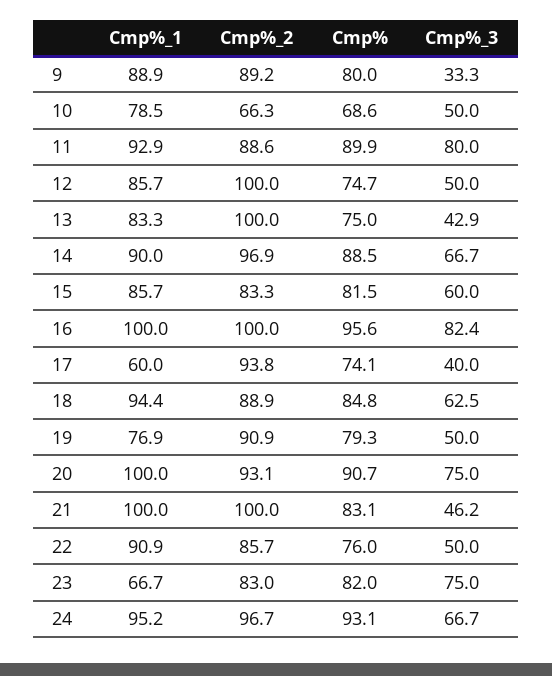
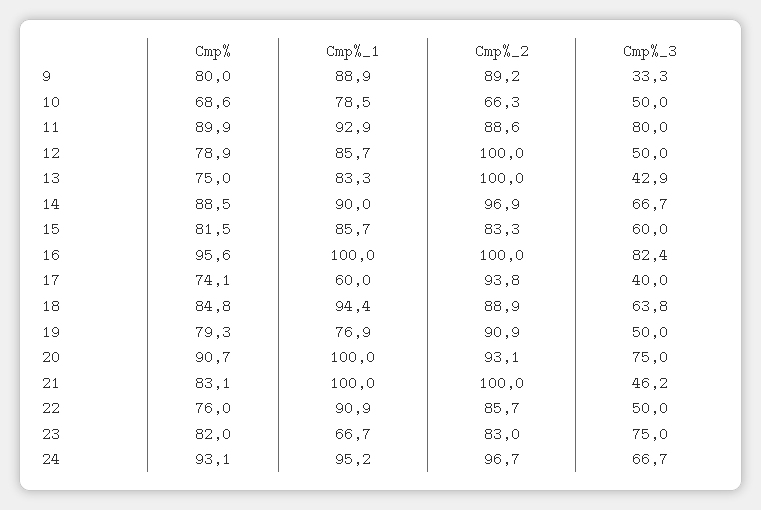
  {
    "Cmp%_1": {
      "9": 88.9,
      "10": 78.5,
      "11": 92.9,
      "12": 85.7,
      "13": 83.3,
      "14": 90,
      "15": 85.7,
      "16": 100,
      "17": 60,
      "18": 94.4,
      "19": 76.9,
      "20": 100,
      "21": 100,
      "22": 90.9,
      "23": 66.7,
      "24": 95.2
    },
    "Cmp%_2": {
      "9": 89.2,
      "10": 66.3,
      "11": 88.6,
      "12": 100,
      "13": 100,
      "14": 96.9,
      "15": 83.3,
      "16": 100,
      "17": 93.8,
      "18": 88.9,
      "19": 90.9,
      "20": 93.1,
      "21": 100,
      "22": 85.7,
      "23": 83,
      "24": 96.7
    },
    "Cmp%": {
      "9": 80,
      "10": 68.6,
      "11": 89.9,
-     "12": 74.7,
+     "12": 78.9,
      "13": 75,
      "14": 88.5,
      "15": 81.5,
      "16": 95.6,
      "17": 74.1,
      "18": 84.8,
      "19": 79.3,
      "20": 90.7,
      "21": 83.1,
      "22": 76,
      "23": 82,
      "24": 93.1
    },
    "Cmp%_3": {
      "9": 33.3,
      "10": 50,
      "11": 80,
      "12": 50,
      "13": 42.9,
      "14": 66.7,
      "15": 60,
      "16": 82.4,
      "17": 40,
-     "18": 62.5,
+     "18": 63.8,
      "19": 50,
      "20": 75,
      "21": 46.2,
      "22": 50,
      "23": 75,
      "24": 66.7
    }
  }

